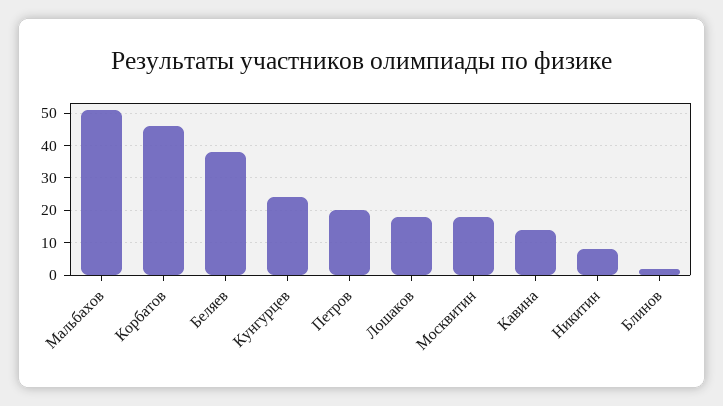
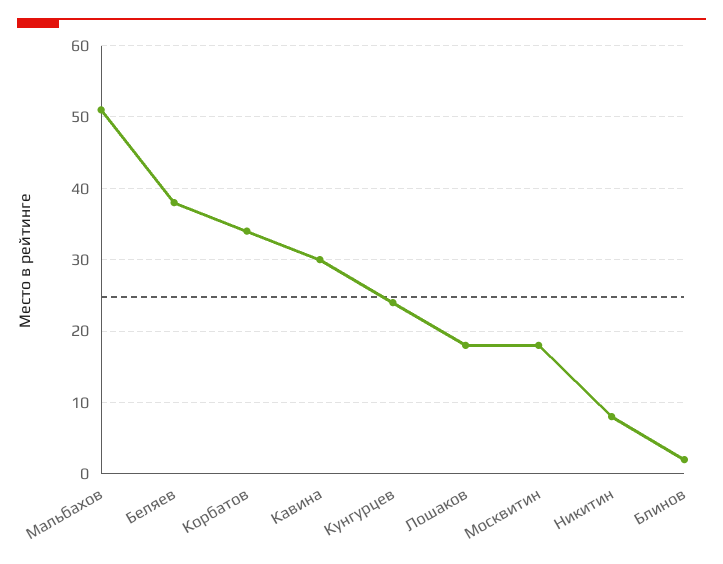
  {
    "Мальбахов": 51,
-   "Корбатов": 45,
+   "Корбатов": 34,
    "Беляев": 38,
    "Кунгурцев": 24,
-   "Петров": 20,
    "Лошаков": 18,
    "Москвитин": 18,
-   "Кавина": 15,
+   "Кавина": 30,
    "Никитин": 8,
    "Блинов": 2
  }

